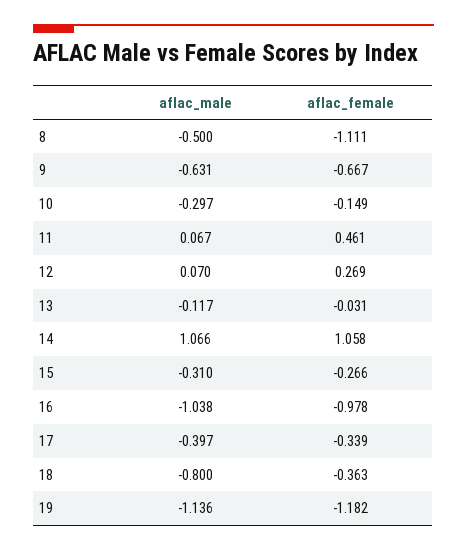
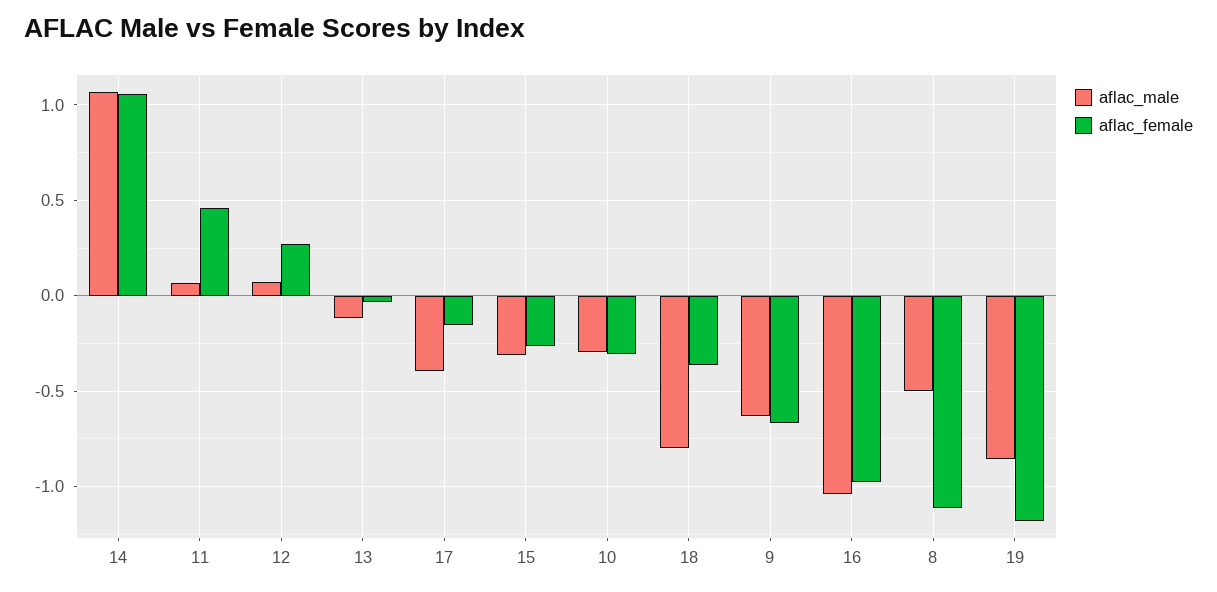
  {
    "aflac_male": {
      "8": -0.5,
      "9": -0.631,
      "10": -0.297,
      "11": 0.067,
      "12": 0.07,
      "13": -0.117,
      "14": 1.066,
      "15": -0.31,
      "16": -1.038,
      "17": -0.397,
      "18": -0.8,
-     "19": -1.136
+     "19": -0.85
    },
    "aflac_female": {
      "8": -1.111,
      "9": -0.667,
-     "10": -0.149,
+     "10": -0.3,
      "11": 0.461,
      "12": 0.269,
      "13": -0.031,
      "14": 1.058,
      "15": -0.266,
      "16": -0.978,
-     "17": -0.339,
+     "17": -0.15,
      "18": -0.363,
      "19": -1.182
    }
  }

